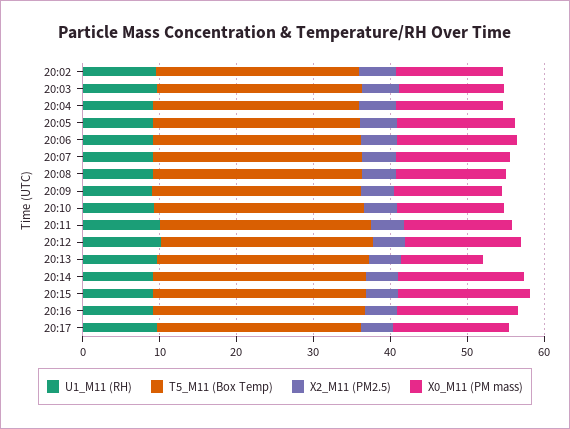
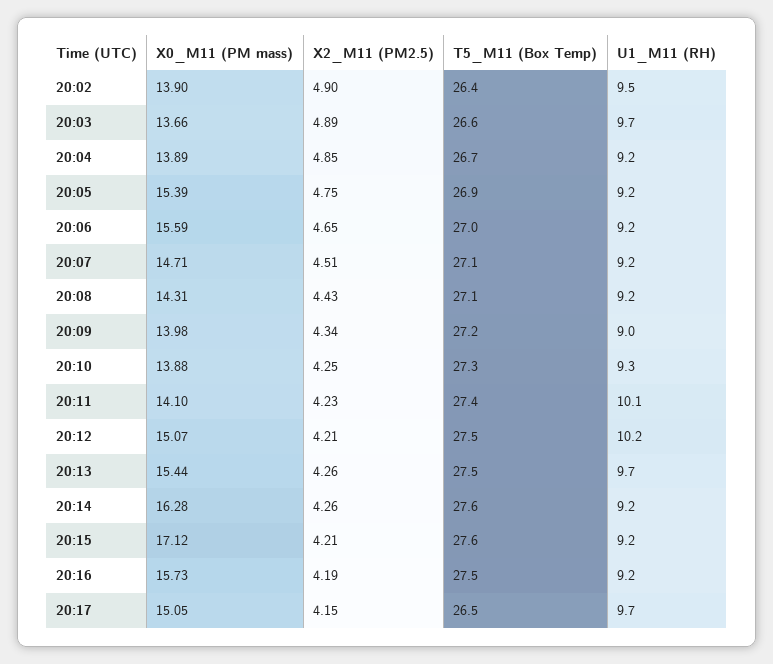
  {
    "U1_M11 (RH)": {
      "20:02": 9.5,
      "20:03": 9.7,
      "20:04": 9.2,
      "20:05": 9.2,
      "20:06": 9.2,
      "20:07": 9.2,
      "20:08": 9.2,
      "20:09": 9,
      "20:10": 9.3,
      "20:11": 10.1,
      "20:12": 10.2,
      "20:13": 9.7,
      "20:14": 9.2,
      "20:15": 9.2,
      "20:16": 9.2,
      "20:17": 9.7
    },
    "T5_M11 (Box Temp)": {
      "20:02": 26.4,
      "20:03": 26.6,
      "20:04": 26.7,
      "20:05": 26.9,
      "20:06": 27,
      "20:07": 27.1,
      "20:08": 27.1,
      "20:09": 27.2,
      "20:10": 27.3,
      "20:11": 27.4,
      "20:12": 27.5,
      "20:13": 27.5,
      "20:14": 27.6,
      "20:15": 27.6,
      "20:16": 27.5,
      "20:17": 26.5
    },
    "X2_M11 (PM2.5)": {
      "20:02": 4.9,
      "20:03": 4.89,
      "20:04": 4.85,
      "20:05": 4.75,
      "20:06": 4.65,
      "20:07": 4.51,
      "20:08": 4.43,
      "20:09": 4.34,
      "20:10": 4.25,
      "20:11": 4.23,
      "20:12": 4.21,
      "20:13": 4.26,
      "20:14": 4.26,
      "20:15": 4.21,
      "20:16": 4.19,
      "20:17": 4.15
    },
    "X0_M11 (PM mass)": {
      "20:02": 13.9,
      "20:03": 13.66,
      "20:04": 13.89,
      "20:05": 15.39,
      "20:06": 15.59,
      "20:07": 14.71,
      "20:08": 14.31,
      "20:09": 13.98,
      "20:10": 13.88,
      "20:11": 14.1,
      "20:12": 15.07,
-     "20:13": 10,
+     "20:13": 15.44,
      "20:14": 16.28,
      "20:15": 17.12,
      "20:16": 15.73,
      "20:17": 15.05
    }
  }

